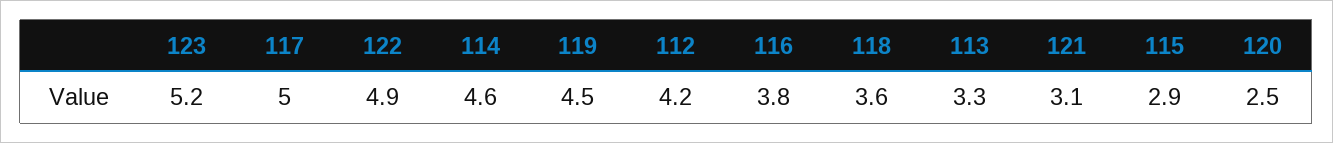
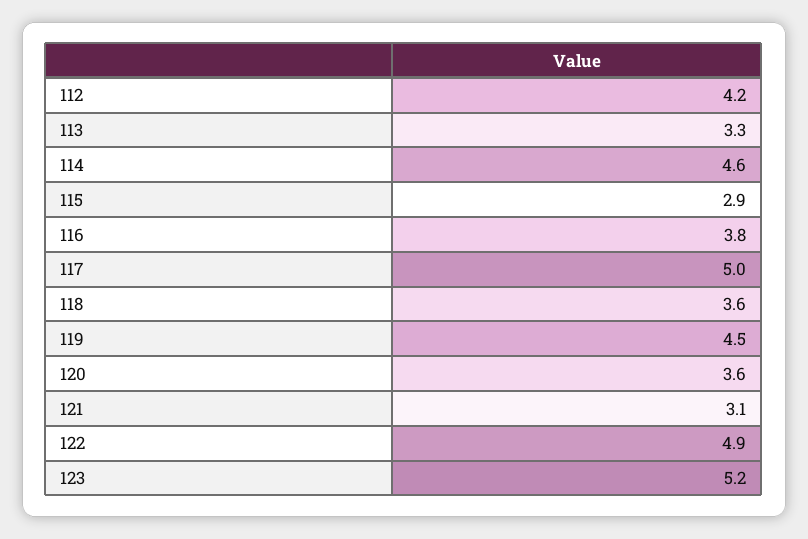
  {
    "123": 5.2,
    "117": 5,
    "122": 4.9,
    "114": 4.6,
    "119": 4.5,
    "112": 4.2,
    "116": 3.8,
    "118": 3.6,
    "113": 3.3,
    "121": 3.1,
    "115": 2.9,
-   "120": 2.5
+   "120": 3.6
  }

